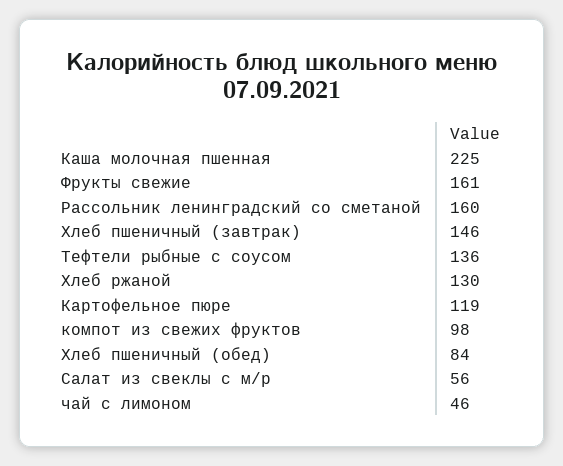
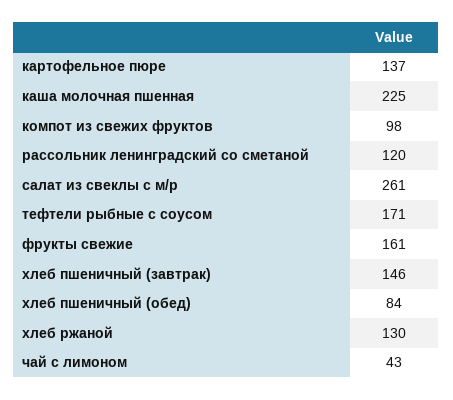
  {
    "Каша молочная пшенная": 225,
    "Фрукты свежие": 161,
-   "Рассольник ленинградский со сметаной": 160,
+   "Рассольник ленинградский со сметаной": 120,
    "Хлеб пшеничный (завтрак)": 146,
-   "Тефтели рыбные с соусом": 136,
+   "Тефтели рыбные с соусом": 171,
    "Хлеб ржаной": 130,
-   "Картофельное пюре": 119,
+   "Картофельное пюре": 137,
    "компот из свежих фруктов": 98,
    "Хлеб пшеничный (обед)": 84,
-   "Салат из свеклы с м/р": 56,
+   "Салат из свеклы с м/р": 261,
-   "чай с лимоном": 46
+   "чай с лимоном": 43
  }

